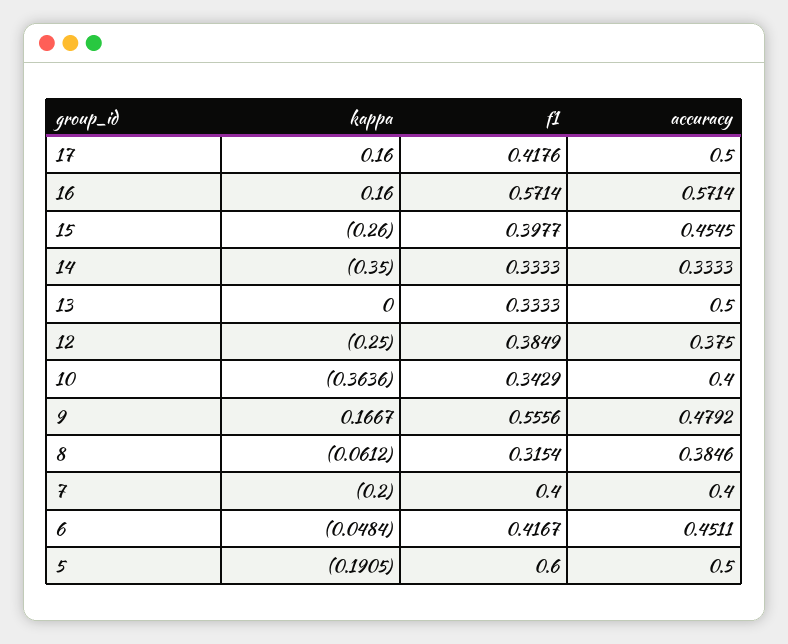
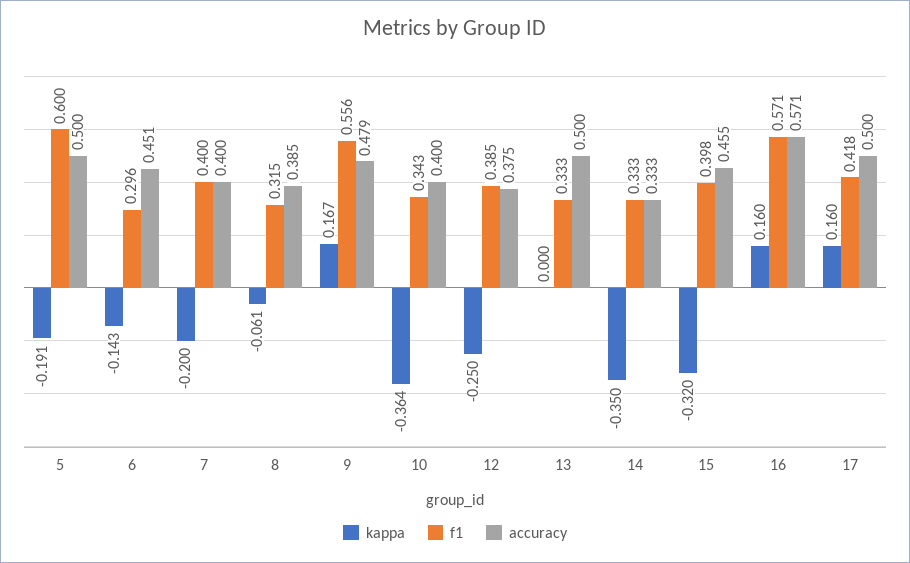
  {
    "kappa": {
      "17": 0.16,
      "16": 0.16,
-     "15": -0.26,
+     "15": -0.32,
      "14": -0.35,
      "13": 0,
      "12": -0.25,
      "10": -0.3636,
      "9": 0.1667,
      "8": -0.0612,
      "7": -0.2,
-     "6": -0.0484,
+     "6": -0.143,
      "5": -0.1905
    },
    "f1": {
      "17": 0.4176,
      "16": 0.5714,
      "15": 0.3977,
      "14": 0.3333,
      "13": 0.3333,
      "12": 0.3849,
      "10": 0.3429,
      "9": 0.5556,
      "8": 0.3154,
      "7": 0.4,
-     "6": 0.4167,
+     "6": 0.296,
      "5": 0.6
    },
    "accuracy": {
      "17": 0.5,
      "16": 0.5714,
      "15": 0.4545,
      "14": 0.3333,
      "13": 0.5,
      "12": 0.375,
      "10": 0.4,
      "9": 0.4792,
      "8": 0.3846,
      "7": 0.4,
      "6": 0.4511,
      "5": 0.5
    }
  }

